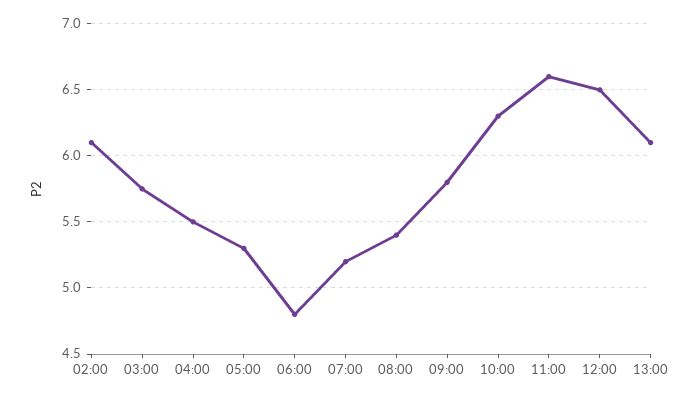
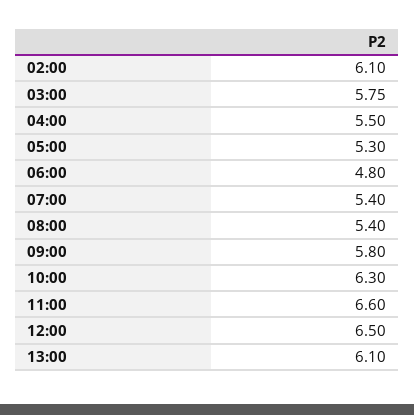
  {
    "02:00": 6.1,
    "03:00": 5.75,
    "04:00": 5.5,
    "05:00": 5.3,
    "06:00": 4.8,
-   "07:00": 5.2,
+   "07:00": 5.4,
    "08:00": 5.4,
    "09:00": 5.8,
    "10:00": 6.3,
    "11:00": 6.6,
    "12:00": 6.5,
    "13:00": 6.1
  }

